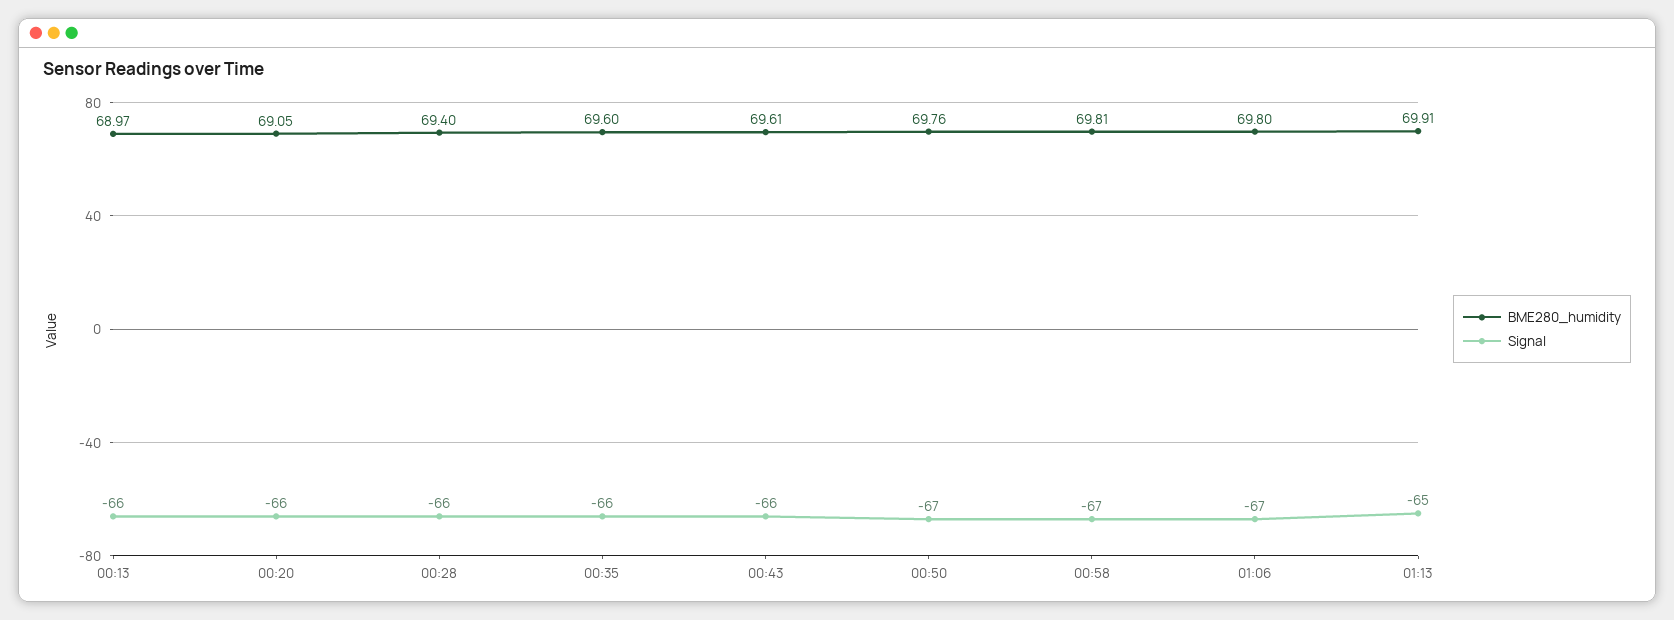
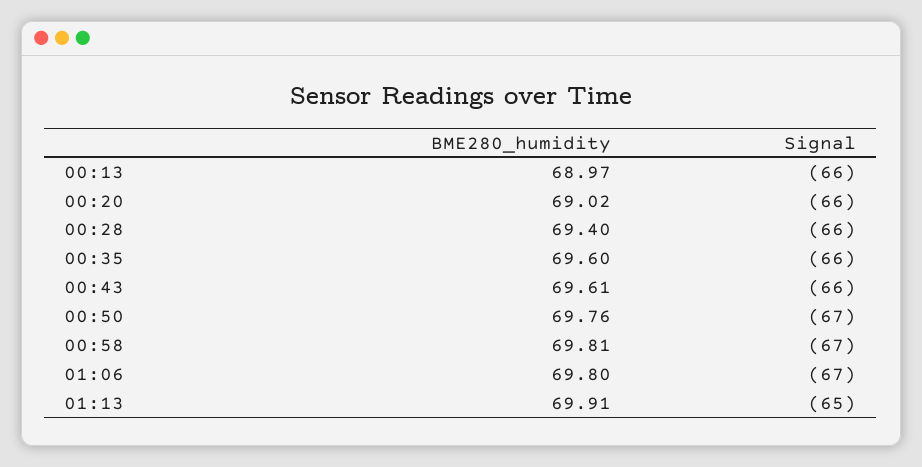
  {
    "BME280_humidity": {
      "00:13": 68.97,
-     "00:20": 69.05,
+     "00:20": 69.02,
      "00:28": 69.4,
      "00:35": 69.6,
      "00:43": 69.61,
      "00:50": 69.76,
      "00:58": 69.81,
      "01:06": 69.8,
      "01:13": 69.91
    },
    "Signal": {
      "00:13": -66,
      "00:20": -66,
      "00:28": -66,
      "00:35": -66,
      "00:43": -66,
      "00:50": -67,
      "00:58": -67,
      "01:06": -67,
      "01:13": -65
    }
  }

